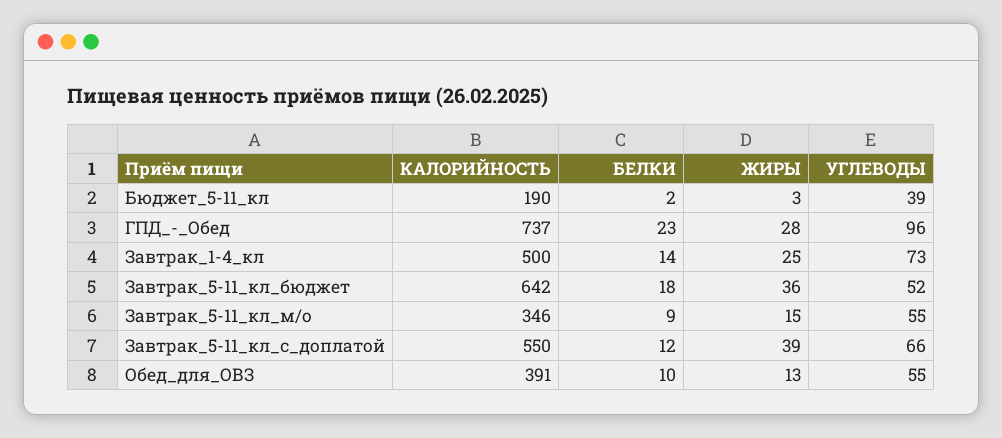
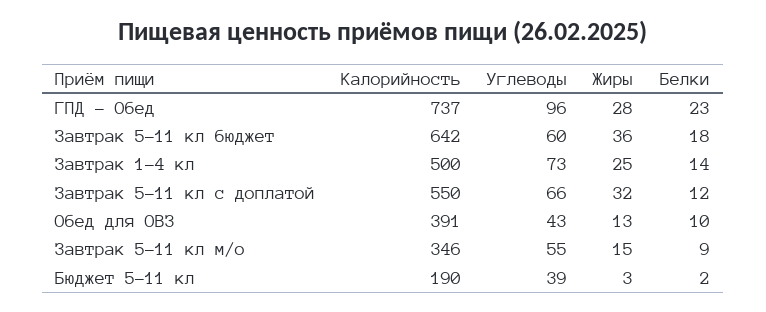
  {
    "КАЛОРИЙНОСТЬ": {
      "Бюджет_5-11_кл": 190,
      "ГПД_-_Обед": 737,
      "Завтрак_1-4_кл": 500,
      "Завтрак_5-11_кл_бюджет": 642,
      "Завтрак_5-11_кл_м/о": 346,
      "Завтрак_5-11_кл_с_доплатой": 550,
      "Обед_для_ОВЗ": 391
    },
    "БЕЛКИ": {
      "Бюджет_5-11_кл": 2,
      "ГПД_-_Обед": 23,
      "Завтрак_1-4_кл": 14,
      "Завтрак_5-11_кл_бюджет": 18,
      "Завтрак_5-11_кл_м/о": 9,
      "Завтрак_5-11_кл_с_доплатой": 12,
      "Обед_для_ОВЗ": 10
    },
    "ЖИРЫ": {
      "Бюджет_5-11_кл": 3,
      "ГПД_-_Обед": 28,
      "Завтрак_1-4_кл": 25,
      "Завтрак_5-11_кл_бюджет": 36,
      "Завтрак_5-11_кл_м/о": 15,
-     "Завтрак_5-11_кл_с_доплатой": 39,
+     "Завтрак_5-11_кл_с_доплатой": 32,
      "Обед_для_ОВЗ": 13
    },
    "УГЛЕВОДЫ": {
      "Бюджет_5-11_кл": 39,
      "ГПД_-_Обед": 96,
      "Завтрак_1-4_кл": 73,
-     "Завтрак_5-11_кл_бюджет": 52,
+     "Завтрак_5-11_кл_бюджет": 60,
      "Завтрак_5-11_кл_м/о": 55,
      "Завтрак_5-11_кл_с_доплатой": 66,
-     "Обед_для_ОВЗ": 55
+     "Обед_для_ОВЗ": 43
    }
  }

